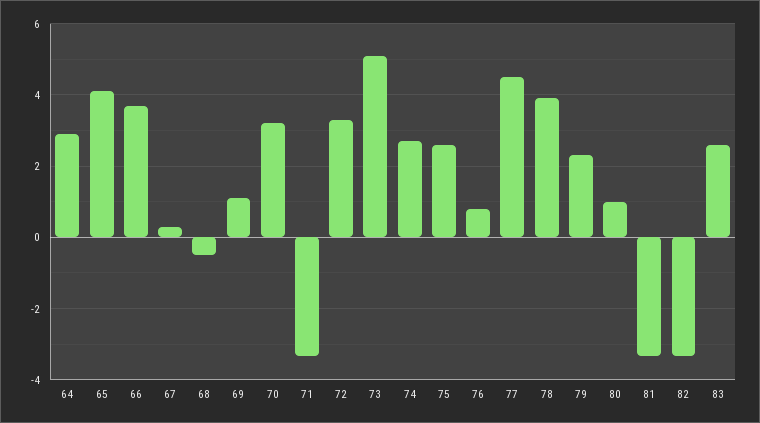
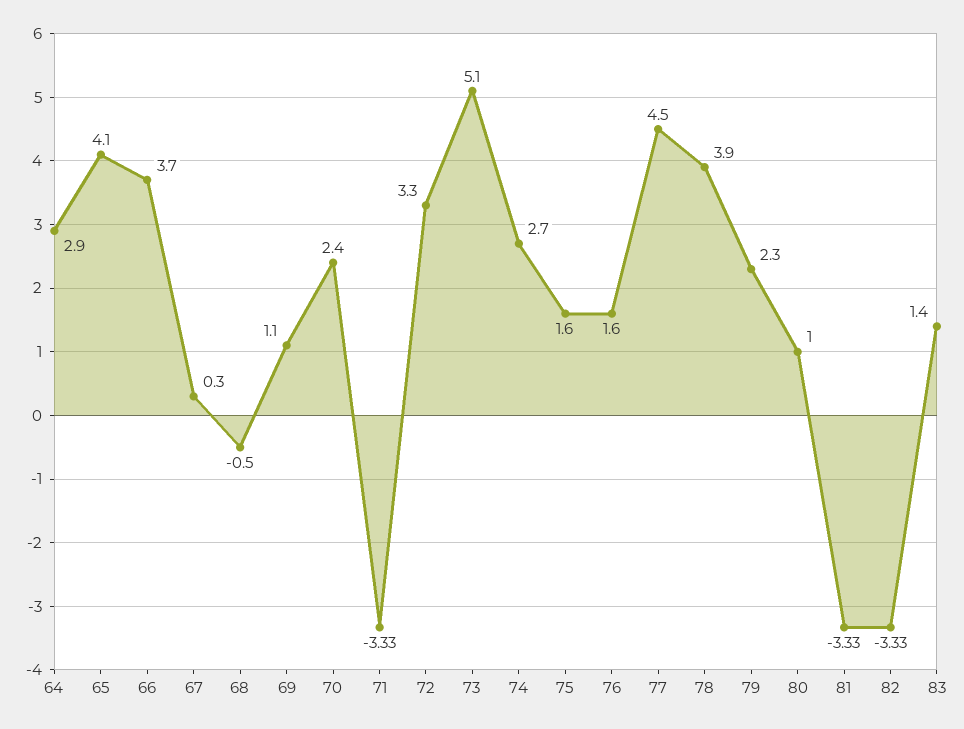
  {
    "64": 2.9,
    "65": 4.1,
    "66": 3.7,
    "67": 0.3,
    "68": -0.5,
    "69": 1.1,
-   "70": 3.2,
+   "70": 2.4,
    "71": -3.33,
    "72": 3.3,
    "73": 5.1,
    "74": 2.7,
-   "75": 2.6,
+   "75": 1.6,
-   "76": 0.8,
+   "76": 1.6,
    "77": 4.5,
    "78": 3.9,
    "79": 2.3,
    "80": 1,
    "81": -3.33,
    "82": -3.33,
-   "83": 2.6
+   "83": 1.4
  }

